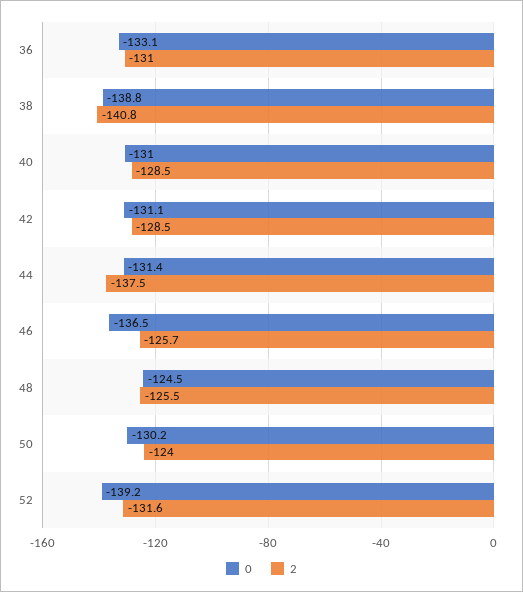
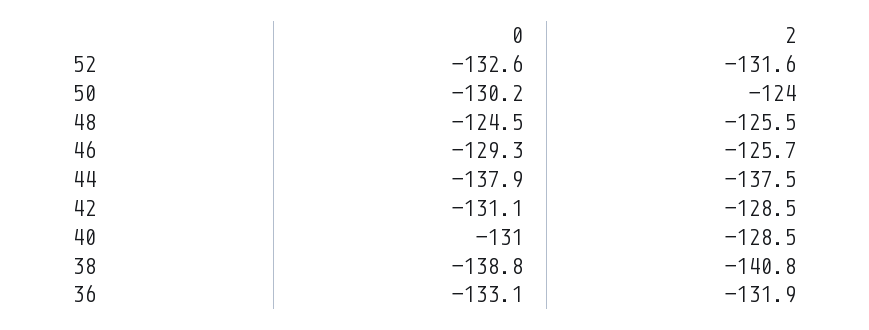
  {
    "0": {
      "36": -133.1,
      "38": -138.8,
      "40": -131,
      "42": -131.1,
-     "44": -131.4,
+     "44": -137.9,
-     "46": -136.5,
+     "46": -129.3,
      "48": -124.5,
      "50": -130.2,
-     "52": -139.2
+     "52": -132.6
    },
    "2": {
-     "36": -131,
+     "36": -131.9,
      "38": -140.8,
      "40": -128.5,
      "42": -128.5,
      "44": -137.5,
      "46": -125.7,
      "48": -125.5,
      "50": -124,
      "52": -131.6
    }
  }

